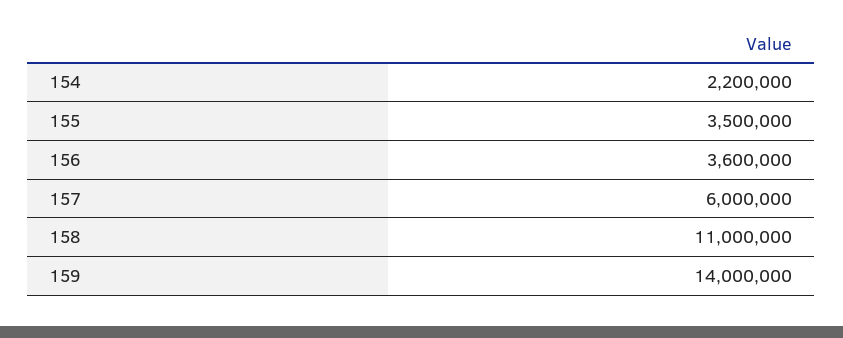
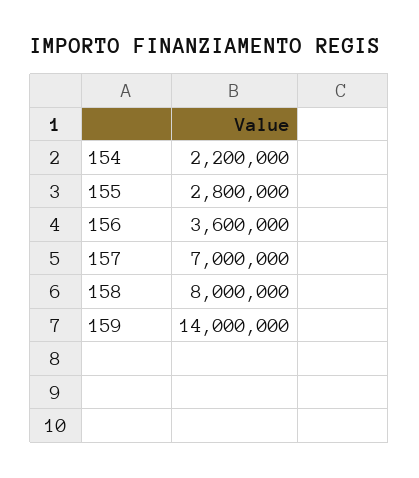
  {
    "154": 2200000,
-   "155": 3500000,
+   "155": 2800000,
    "156": 3600000,
-   "157": 6000000,
+   "157": 7000000,
-   "158": 11000000,
+   "158": 8000000,
    "159": 14000000
  }

